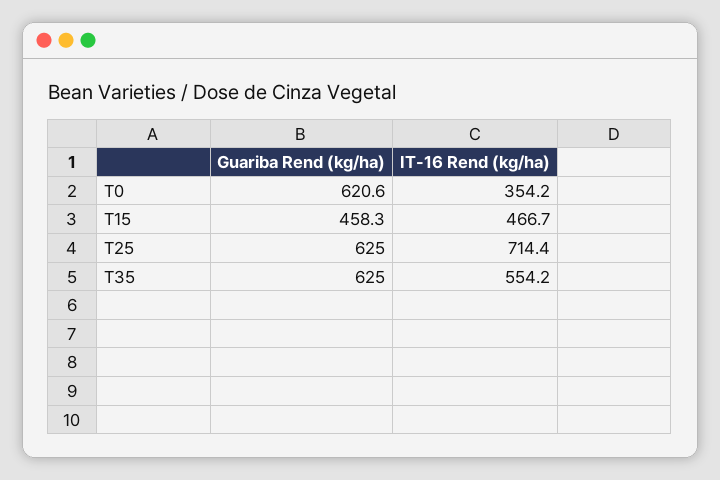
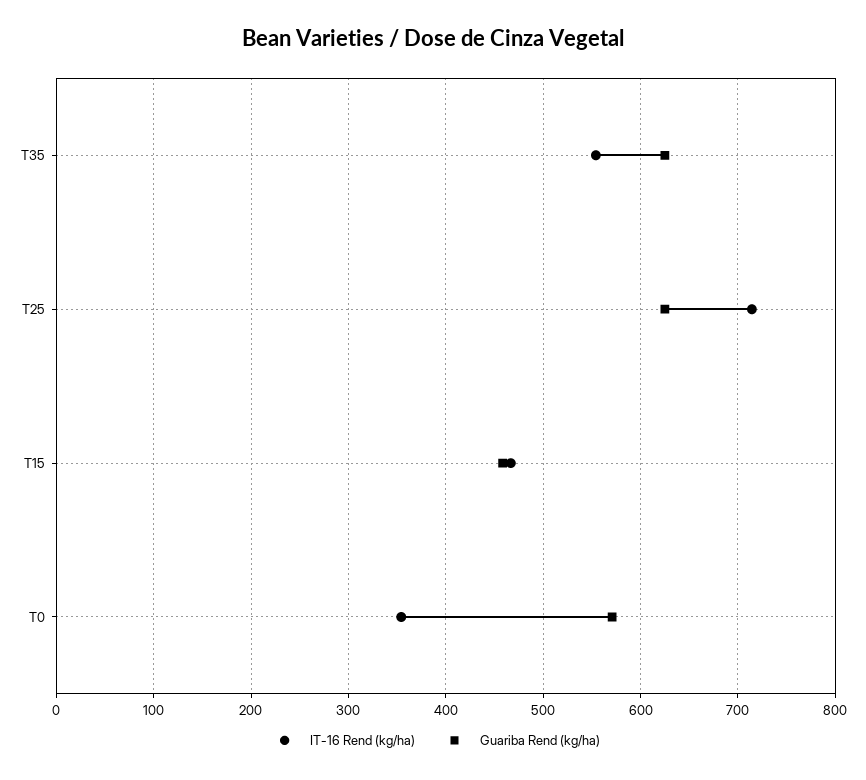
  {
    "Guariba Rend (kg/ha)": {
-     "T0": 620.6,
+     "T0": 570,
      "T15": 458.3,
      "T25": 625,
      "T35": 625
    },
    "IT-16 Rend (kg/ha)": {
      "T0": 354.2,
      "T15": 466.7,
      "T25": 714.4,
      "T35": 554.2
    }
  }

